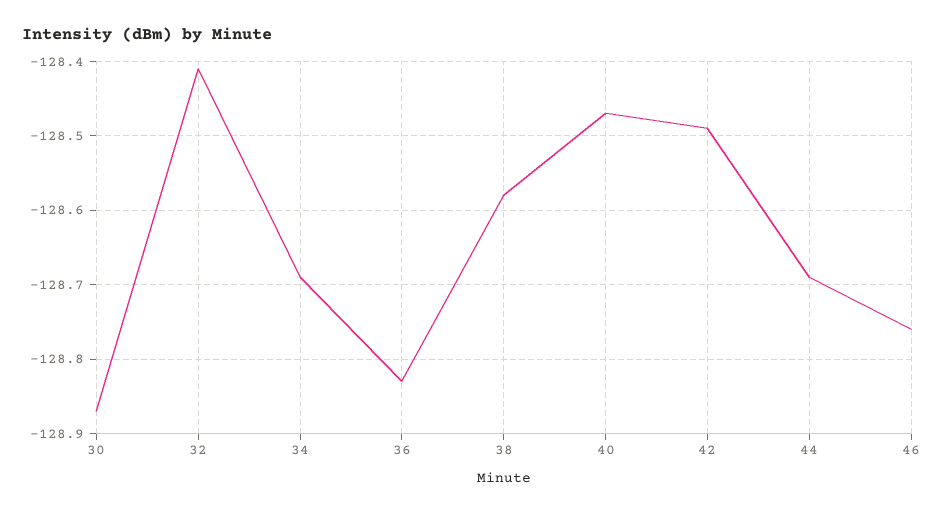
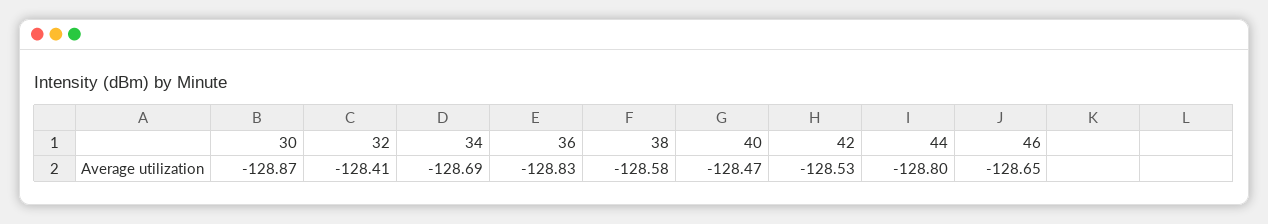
  {
    "30": -128.87,
    "32": -128.41,
    "34": -128.69,
    "36": -128.83,
    "38": -128.58,
    "40": -128.47,
-   "42": -128.49,
+   "42": -128.53,
-   "44": -128.69,
+   "44": -128.8,
-   "46": -128.76
+   "46": -128.65
  }

